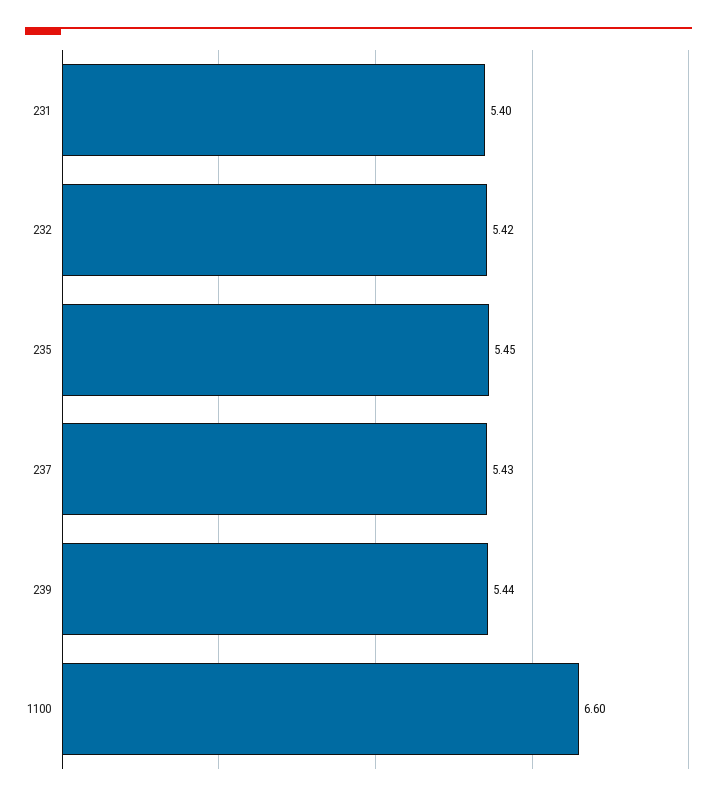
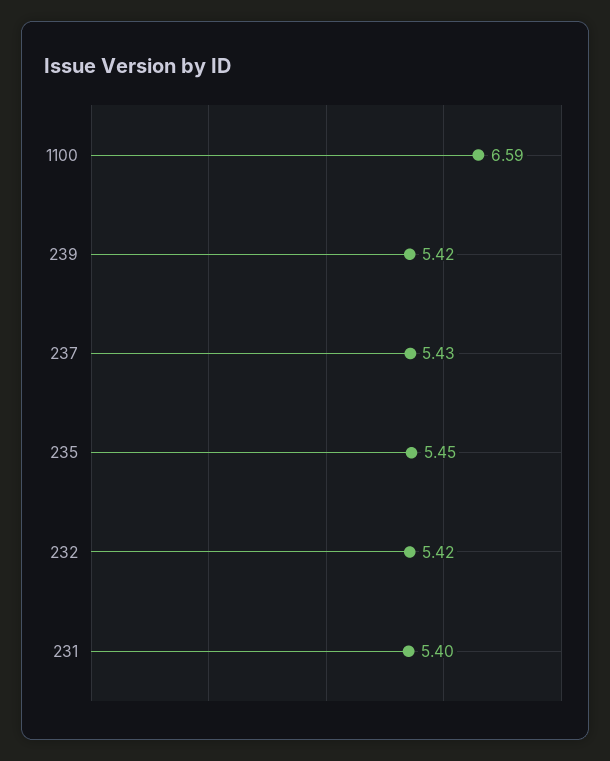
  {
    "231": 5.4,
    "232": 5.42,
    "235": 5.45,
    "237": 5.43,
-   "239": 5.44,
+   "239": 5.42,
-   "1100": 6.6
+   "1100": 6.59
  }

